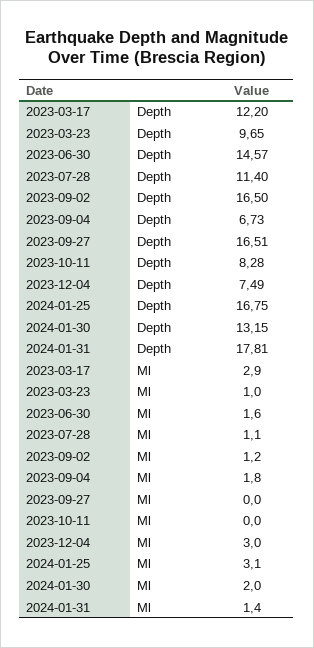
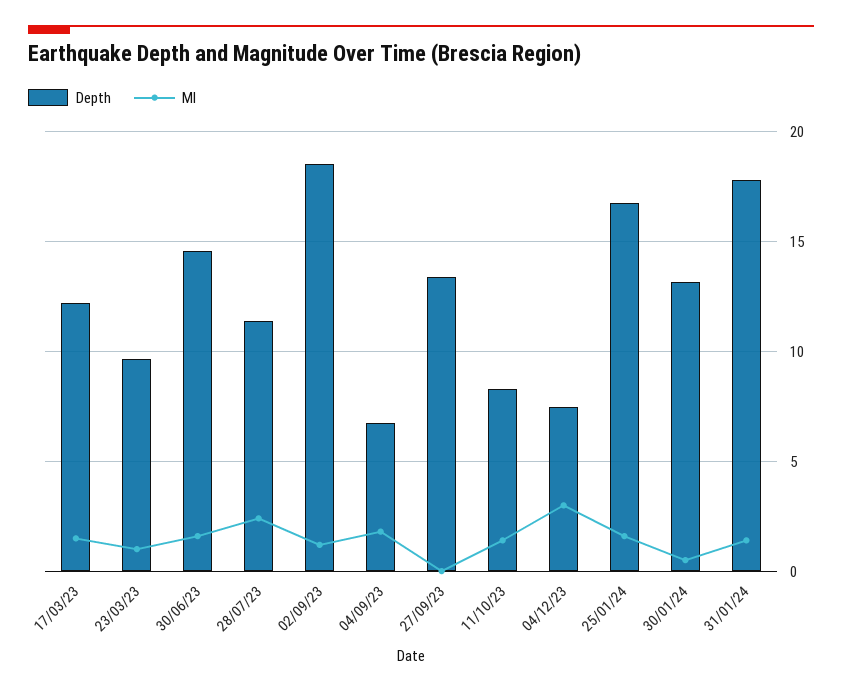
  {
    "Depth": {
      "2023-03-17": 12.2,
      "2023-03-23": 9.65,
      "2023-06-30": 14.57,
      "2023-07-28": 11.4,
-     "2023-09-02": 16.5,
+     "2023-09-02": 18.5,
      "2023-09-04": 6.73,
-     "2023-09-27": 16.51,
+     "2023-09-27": 13.5,
      "2023-10-11": 8.28,
      "2023-12-04": 7.49,
      "2024-01-25": 16.75,
      "2024-01-30": 13.15,
      "2024-01-31": 17.81
    },
    "Ml": {
-     "2023-03-17": 2.9,
+     "2023-03-17": 1.5,
      "2023-03-23": 1,
      "2023-06-30": 1.6,
-     "2023-07-28": 1.1,
+     "2023-07-28": 2.5,
      "2023-09-02": 1.2,
      "2023-09-04": 1.8,
      "2023-09-27": 0,
-     "2023-10-11": 0,
+     "2023-10-11": 1.5,
      "2023-12-04": 3,
-     "2024-01-25": 3.1,
+     "2024-01-25": 1.5,
-     "2024-01-30": 2,
+     "2024-01-30": 0.5,
      "2024-01-31": 1.4
    }
  }

